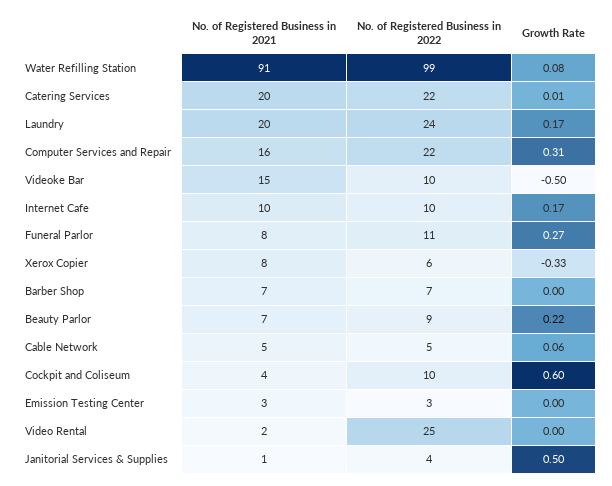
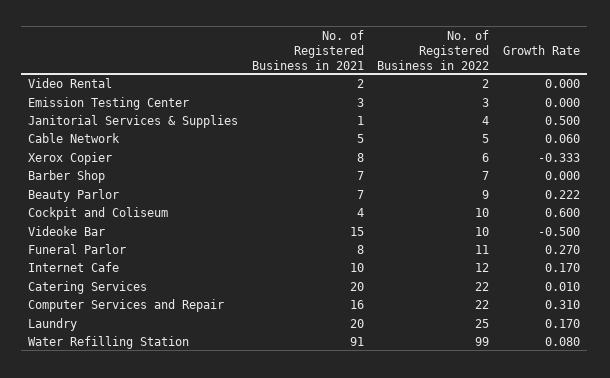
  {
    "No. of Registered Business in 2021": {
      "Water Refilling Station": 91,
      "Catering Services": 20,
      "Laundry": 20,
      "Computer Services and Repair": 16,
      "Videoke Bar": 15,
      "Internet Cafe": 10,
      "Funeral Parlor": 8,
      "Xerox Copier": 8,
      "Barber Shop": 7,
      "Beauty Parlor": 7,
      "Cable Network": 5,
      "Cockpit and Coliseum": 4,
      "Emission Testing Center": 3,
      "Video Rental": 2,
      "Janitorial Services & Supplies": 1
    },
    "No. of Registered Business in 2022": {
      "Water Refilling Station": 99,
      "Catering Services": 22,
-     "Laundry": 24,
+     "Laundry": 25,
      "Computer Services and Repair": 22,
      "Videoke Bar": 10,
-     "Internet Cafe": 10,
+     "Internet Cafe": 12,
      "Funeral Parlor": 11,
      "Xerox Copier": 6,
      "Barber Shop": 7,
      "Beauty Parlor": 9,
      "Cable Network": 5,
      "Cockpit and Coliseum": 10,
      "Emission Testing Center": 3,
-     "Video Rental": 25,
+     "Video Rental": 2,
      "Janitorial Services & Supplies": 4
    },
    "Growth Rate": {
      "Water Refilling Station": 0.08,
      "Catering Services": 0.01,
      "Laundry": 0.17,
      "Computer Services and Repair": 0.31,
      "Videoke Bar": -0.5,
      "Internet Cafe": 0.17,
      "Funeral Parlor": 0.27,
      "Xerox Copier": -0.333,
      "Barber Shop": 0,
      "Beauty Parlor": 0.222,
      "Cable Network": 0.06,
      "Cockpit and Coliseum": 0.6,
      "Emission Testing Center": 0,
      "Video Rental": 0,
      "Janitorial Services & Supplies": 0.5
    }
  }

